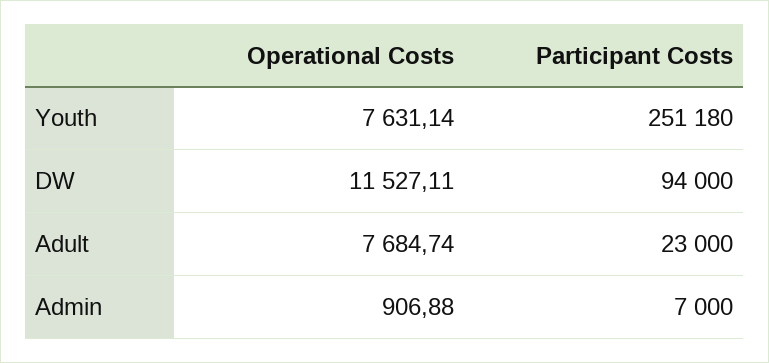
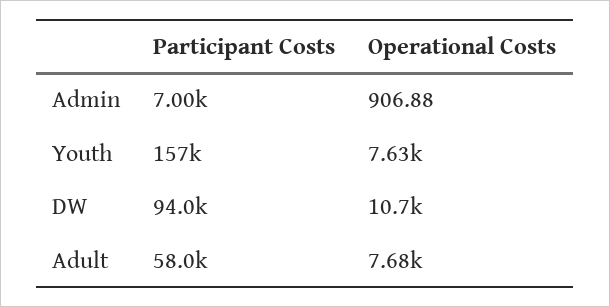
  {
    "Operational Costs": {
      "Youth": 7631.14,
-     "DW": 11527.11,
+     "DW": 10700,
      "Adult": 7684.74,
      "Admin": 906.88
    },
    "Participant Costs": {
-     "Youth": 251180,
+     "Youth": 157000,
      "DW": 94000,
-     "Adult": 23000,
+     "Adult": 58000,
      "Admin": 7000
    }
  }

